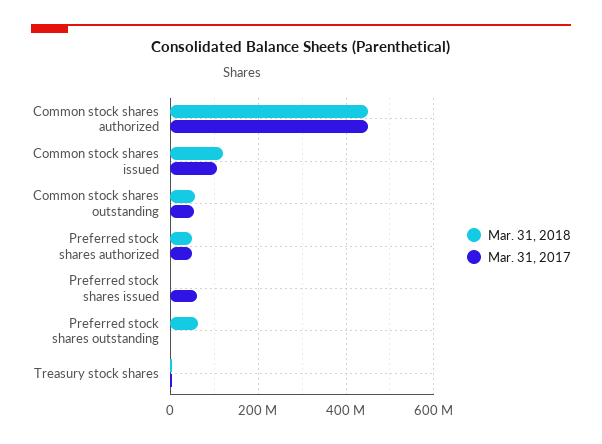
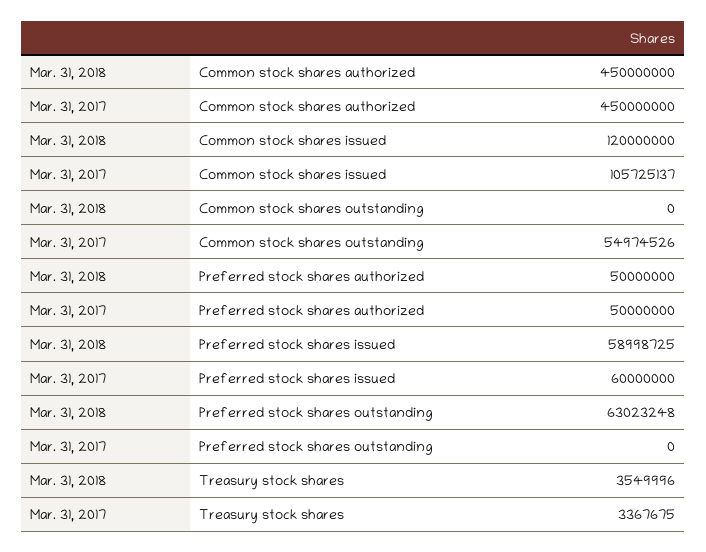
  {
    "Mar. 31, 2018": {
      "Common stock shares authorized": 450000000,
      "Common stock shares issued": 120000000,
-     "Common stock shares outstanding": 60000000,
+     "Common stock shares outstanding": 0,
      "Preferred stock shares authorized": 50000000,
-     "Preferred stock shares issued": 0,
+     "Preferred stock shares issued": 58998725,
      "Preferred stock shares outstanding": 63023248,
      "Treasury stock shares": 3549996
    },
    "Mar. 31, 2017": {
      "Common stock shares authorized": 450000000,
      "Common stock shares issued": 105725137,
      "Common stock shares outstanding": 54974526,
      "Preferred stock shares authorized": 50000000,
      "Preferred stock shares issued": 60000000,
      "Preferred stock shares outstanding": 0,
      "Treasury stock shares": 3367675
    }
  }

